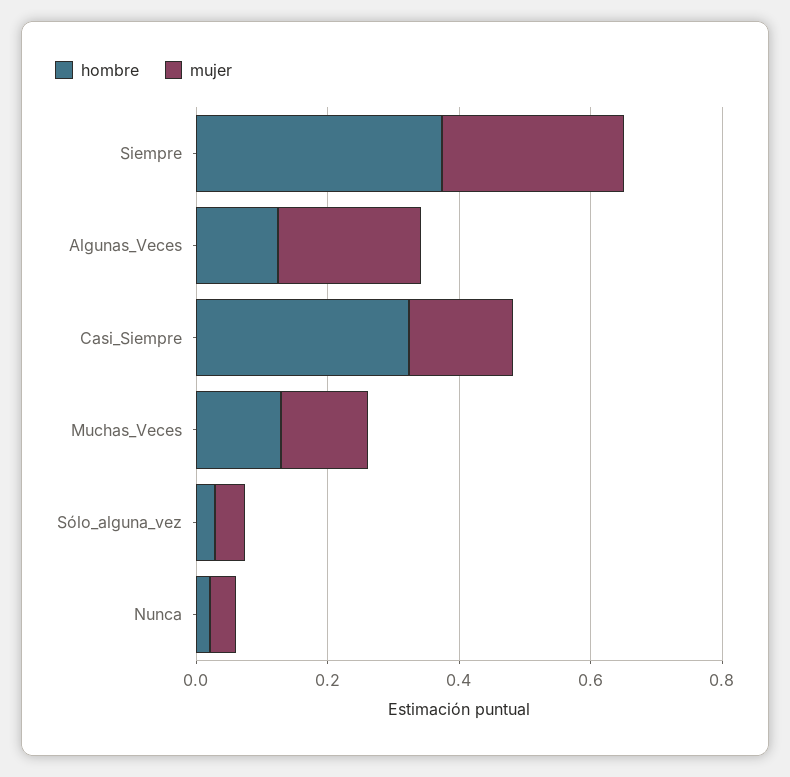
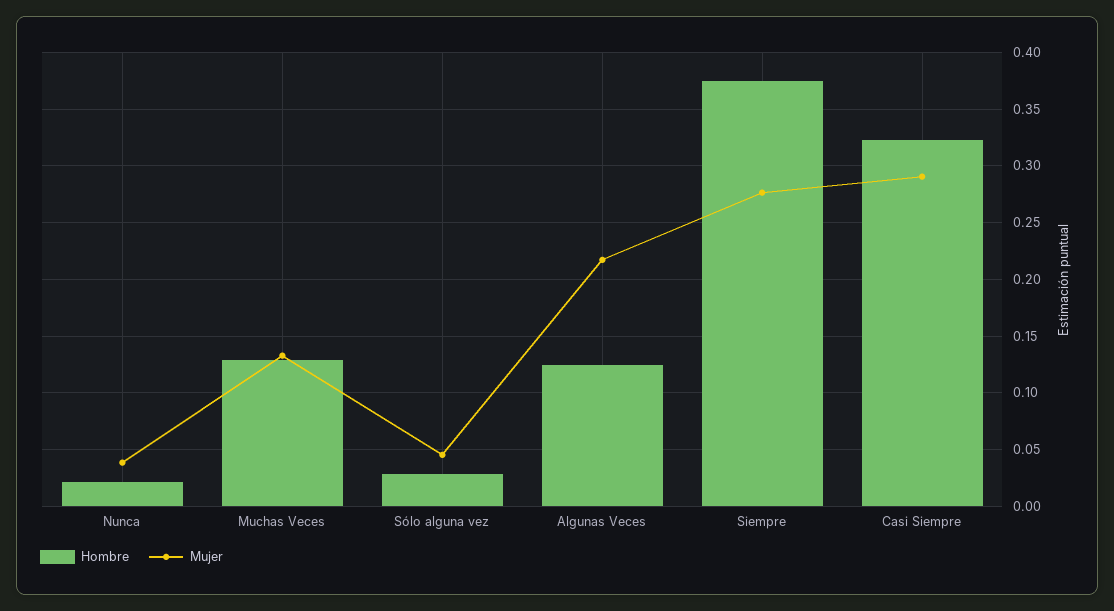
  {
    "hombre": {
      "Siempre": 0.37,
      "Algunas_Veces": 0.12,
      "Casi_Siempre": 0.32,
      "Muchas_Veces": 0.13,
      "Sólo_alguna_vez": 0.03,
      "Nunca": 0.02
    },
    "mujer": {
      "Siempre": 0.28,
      "Algunas_Veces": 0.22,
-     "Casi_Siempre": 0.15,
+     "Casi_Siempre": 0.29,
      "Muchas_Veces": 0.13,
      "Sólo_alguna_vez": 0.05,
      "Nunca": 0.04
    }
  }

